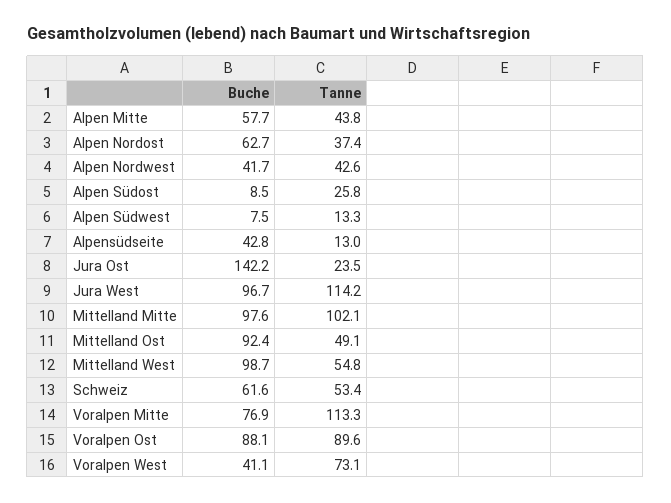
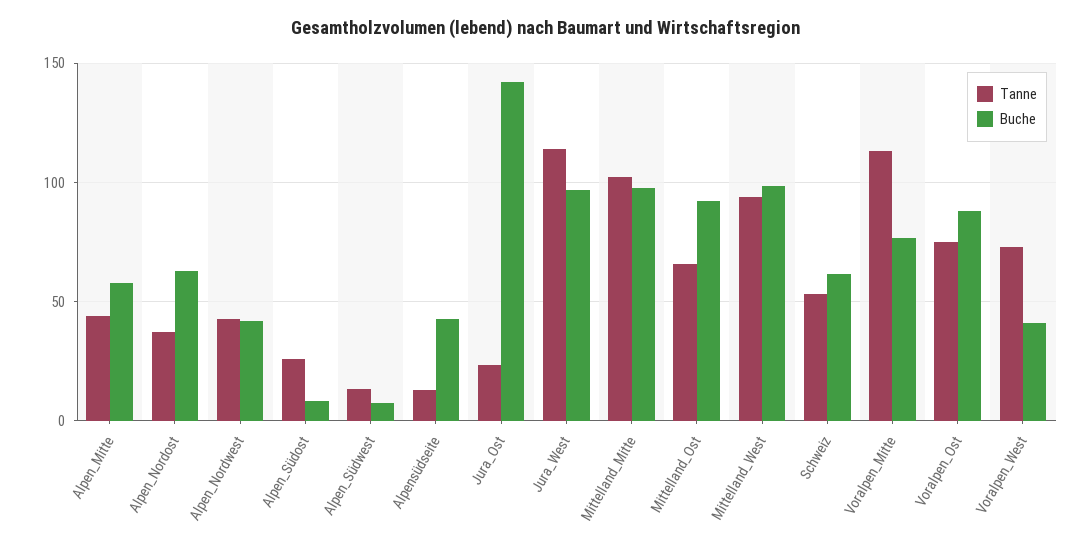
  {
    "Buche": {
      "Alpen Mitte": 57.7,
      "Alpen Nordost": 62.7,
      "Alpen Nordwest": 41.7,
      "Alpen Südost": 8.5,
      "Alpen Südwest": 7.5,
      "Alpensüdseite": 42.8,
      "Jura Ost": 142.2,
      "Jura West": 96.7,
      "Mittelland Mitte": 97.6,
      "Mittelland Ost": 92.4,
      "Mittelland West": 98.7,
      "Schweiz": 61.6,
      "Voralpen Mitte": 76.9,
      "Voralpen Ost": 88.1,
      "Voralpen West": 41.1
    },
    "Tanne": {
      "Alpen Mitte": 43.8,
      "Alpen Nordost": 37.4,
      "Alpen Nordwest": 42.6,
      "Alpen Südost": 25.8,
      "Alpen Südwest": 13.3,
      "Alpensüdseite": 13,
      "Jura Ost": 23.5,
      "Jura West": 114.2,
      "Mittelland Mitte": 102.1,
-     "Mittelland Ost": 49.1,
+     "Mittelland Ost": 65,
-     "Mittelland West": 54.8,
+     "Mittelland West": 95,
      "Schweiz": 53.4,
      "Voralpen Mitte": 113.3,
-     "Voralpen Ost": 89.6,
+     "Voralpen Ost": 75,
      "Voralpen West": 73.1
    }
  }

